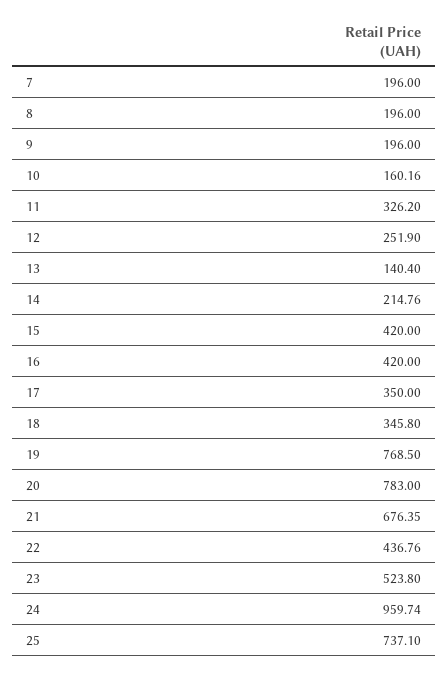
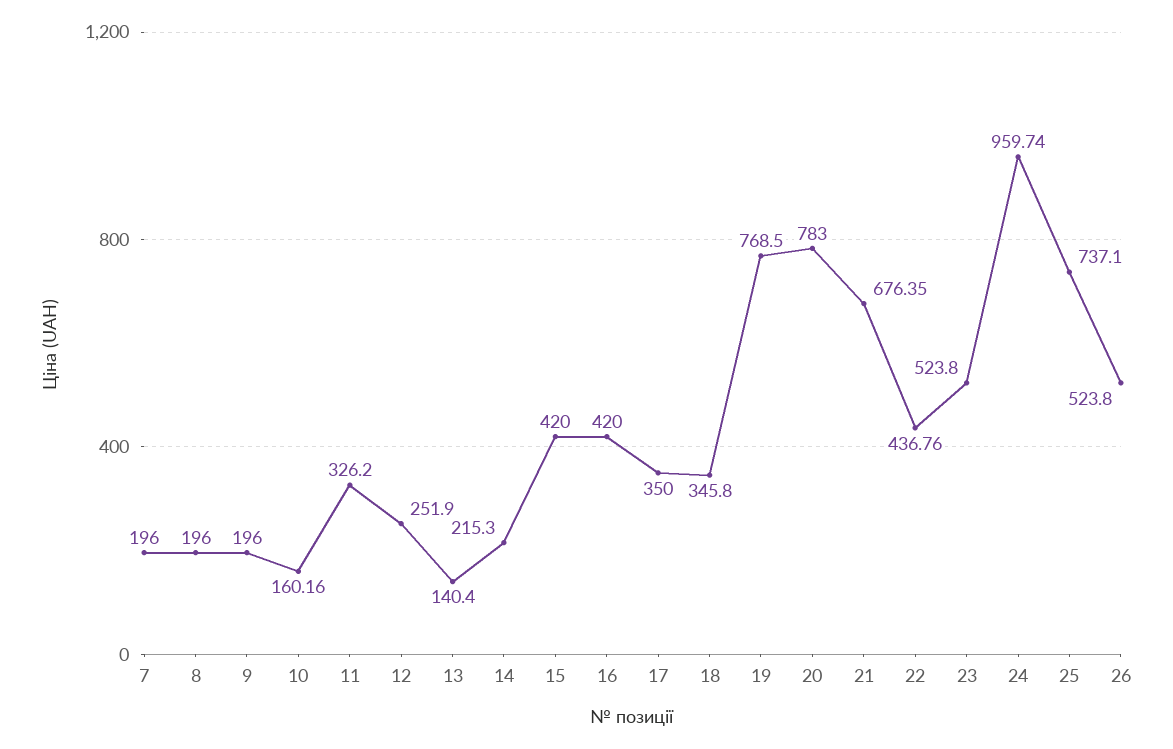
  {
    "7": 196,
    "8": 196,
    "9": 196,
    "10": 160.16,
    "11": 326.2,
    "12": 251.9,
    "13": 140.4,
-   "14": 214.76,
+   "14": 215.3,
    "15": 420,
    "16": 420,
    "17": 350,
    "18": 345.8,
    "19": 768.5,
    "20": 783,
    "21": 676.35,
    "22": 436.76,
    "23": 523.8,
    "24": 959.74,
-   "25": 737.1
+   "25": 737.1,
+   "26": 523.8
  }

